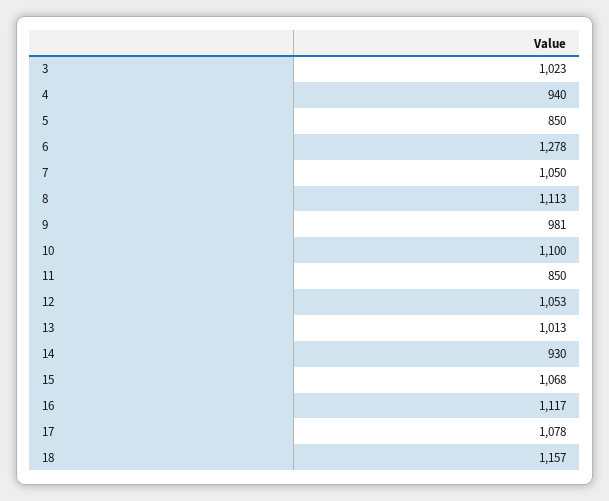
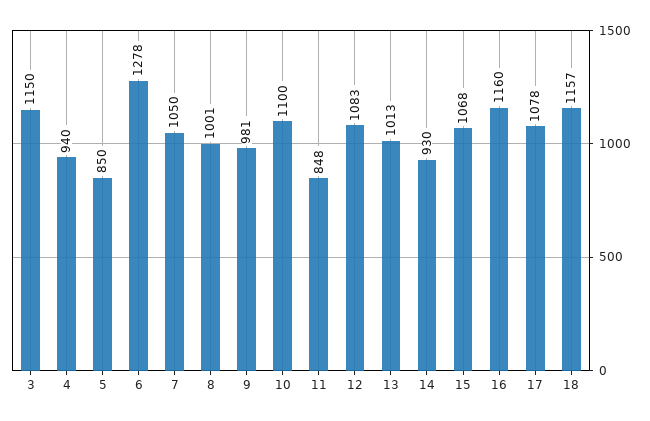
  {
-   "3": 1023,
+   "3": 1150,
    "4": 940,
    "5": 850,
    "6": 1278,
    "7": 1050,
-   "8": 1113,
+   "8": 1001,
    "9": 981,
    "10": 1100,
-   "11": 850,
+   "11": 848,
-   "12": 1053,
+   "12": 1083,
    "13": 1013,
    "14": 930,
    "15": 1068,
-   "16": 1117,
+   "16": 1160,
    "17": 1078,
    "18": 1157
  }

